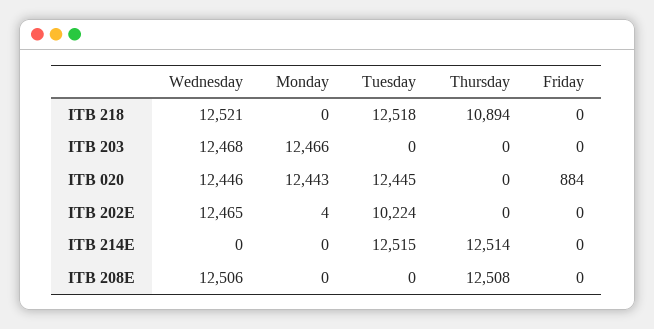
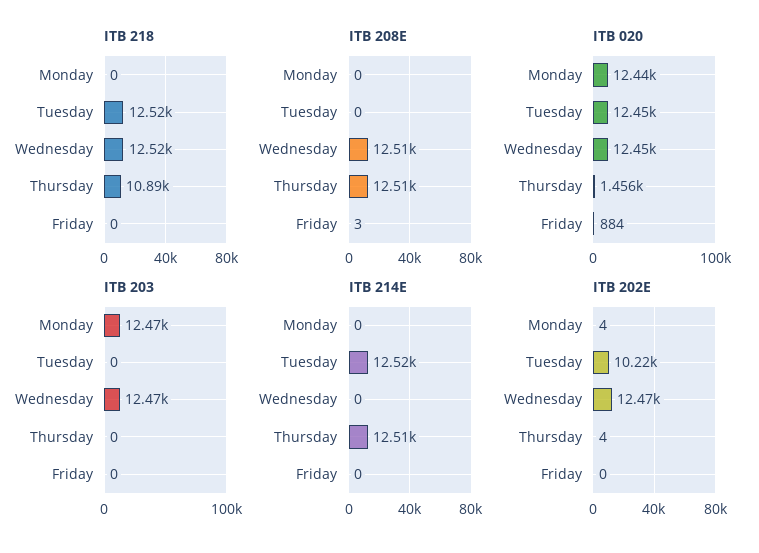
  {
    "ITB 218": {
      "Wednesday": 12521,
      "Monday": 0,
      "Tuesday": 12518,
      "Thursday": 10894,
      "Friday": 0
    },
    "ITB 203": {
      "Wednesday": 12468,
      "Monday": 12466,
      "Tuesday": 0,
      "Thursday": 0,
      "Friday": 0
    },
    "ITB 020": {
      "Wednesday": 12446,
      "Monday": 12443,
      "Tuesday": 12445,
-     "Thursday": 0,
+     "Thursday": 1456,
      "Friday": 884
    },
    "ITB 202E": {
      "Wednesday": 12465,
      "Monday": 4,
      "Tuesday": 10224,
-     "Thursday": 0,
+     "Thursday": 4,
      "Friday": 0
    },
    "ITB 214E": {
      "Wednesday": 0,
      "Monday": 0,
      "Tuesday": 12515,
      "Thursday": 12514,
      "Friday": 0
    },
    "ITB 208E": {
      "Wednesday": 12506,
      "Monday": 0,
      "Tuesday": 0,
      "Thursday": 12508,
-     "Friday": 0
+     "Friday": 3
    }
  }

